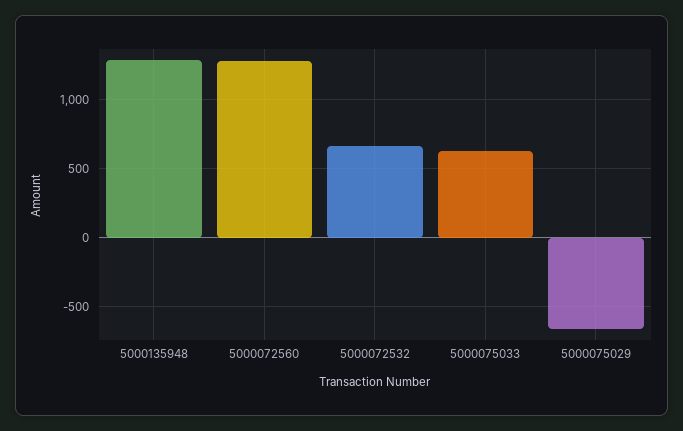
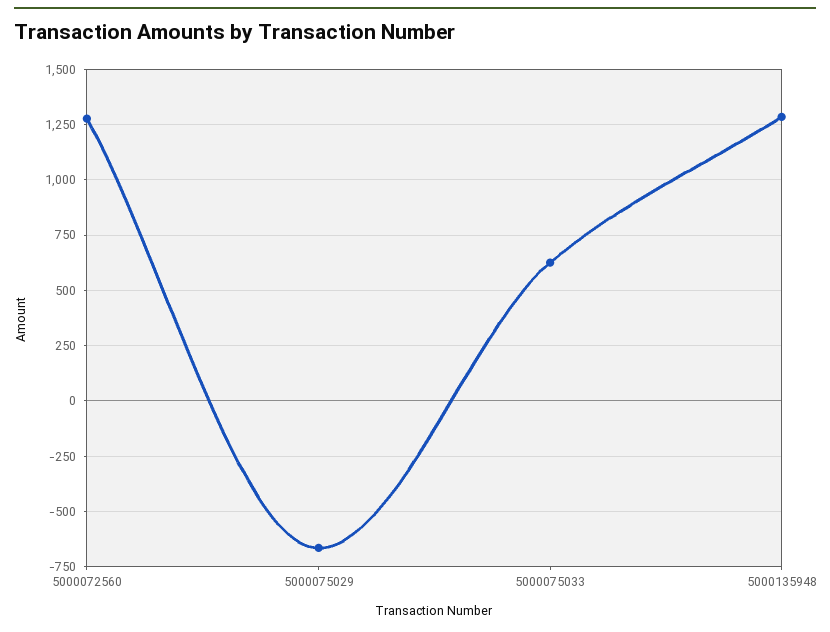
  {
    "5000135948": 1300,
    "5000072560": 1300,
-   "5000072532": 650,
    "5000075033": 650,
    "5000075029": -650
  }

